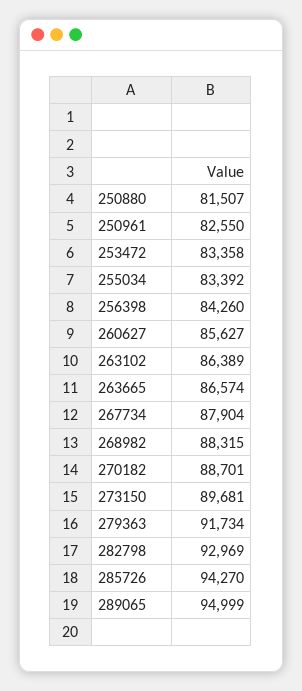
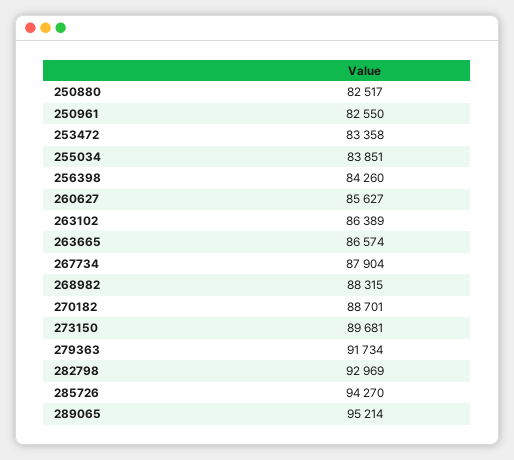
  {
-   "250880": 81507,
+   "250880": 82517,
    "250961": 82550,
    "253472": 83358,
-   "255034": 83392,
+   "255034": 83851,
    "256398": 84260,
    "260627": 85627,
    "263102": 86389,
    "263665": 86574,
    "267734": 87904,
    "268982": 88315,
    "270182": 88701,
    "273150": 89681,
    "279363": 91734,
    "282798": 92969,
    "285726": 94270,
-   "289065": 94999
+   "289065": 95214
  }

